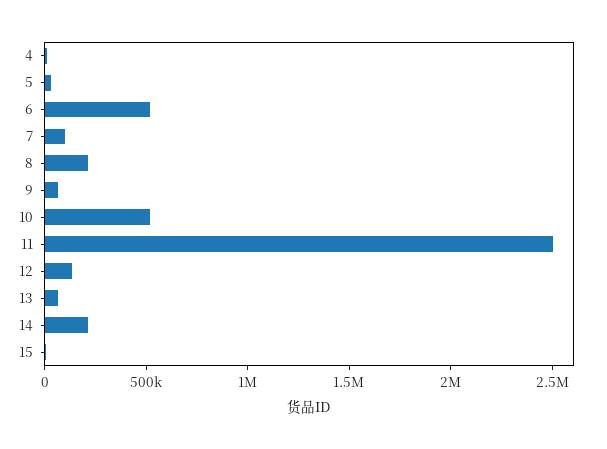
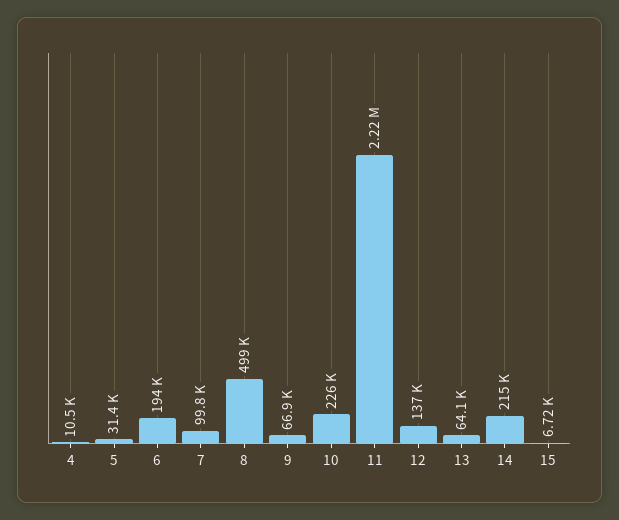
  {
    "4": 10500,
    "5": 31400,
-   "6": 500000,
+   "6": 194000,
    "7": 99800,
-   "8": 200000,
+   "8": 499000,
    "9": 66900,
-   "10": 500000,
+   "10": 226000,
-   "11": 2500000,
+   "11": 2220000,
    "12": 137000,
    "13": 64100,
    "14": 215000,
    "15": 6720
  }

